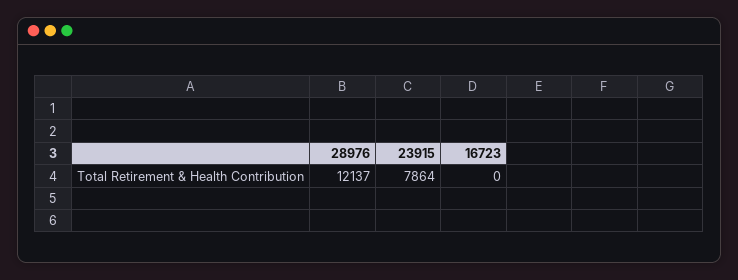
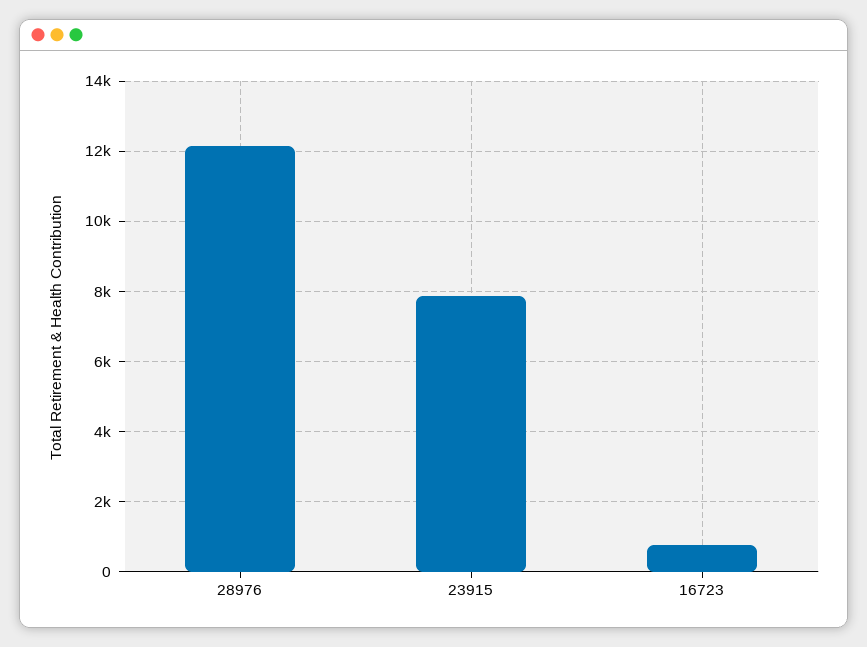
  {
    "28976": 12137,
    "23915": 7864,
-   "16723": 0
+   "16723": 800
  }

